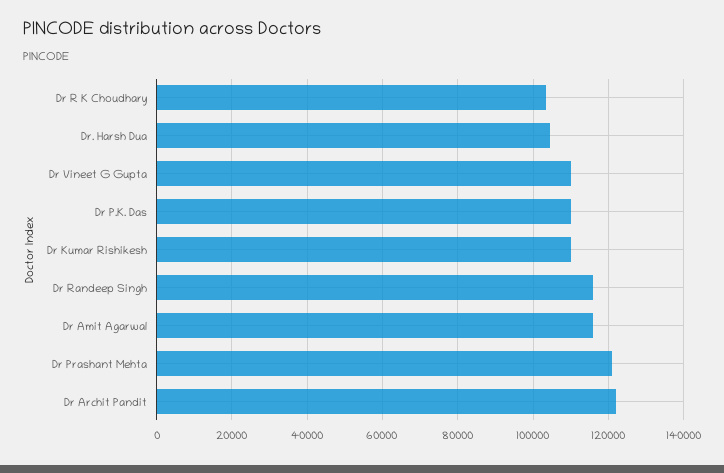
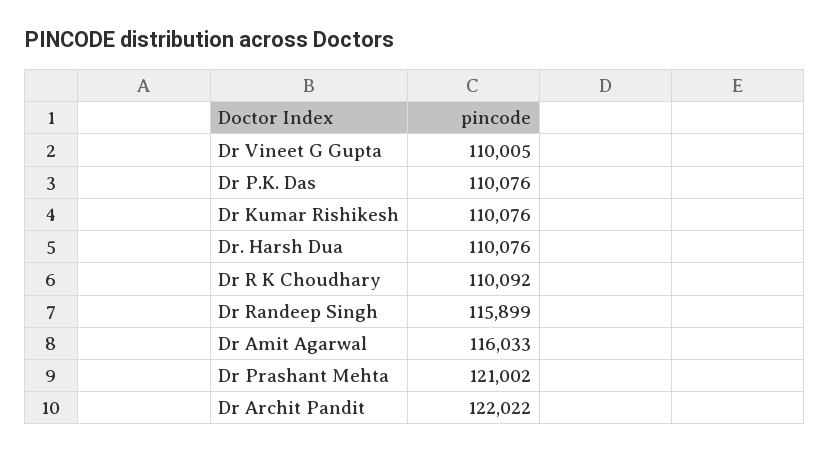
  {
-   "Dr R K Choudhary": 104000,
+   "Dr R K Choudhary": 110092,
-   "Dr. Harsh Dua": 104000,
+   "Dr. Harsh Dua": 110076,
    "Dr Vineet G Gupta": 110005,
    "Dr P.K. Das": 110076,
    "Dr Kumar Rishikesh": 110076,
    "Dr Randeep Singh": 115899,
    "Dr Amit Agarwal": 116033,
    "Dr Prashant Mehta": 121002,
    "Dr Archit Pandit": 122022
  }

